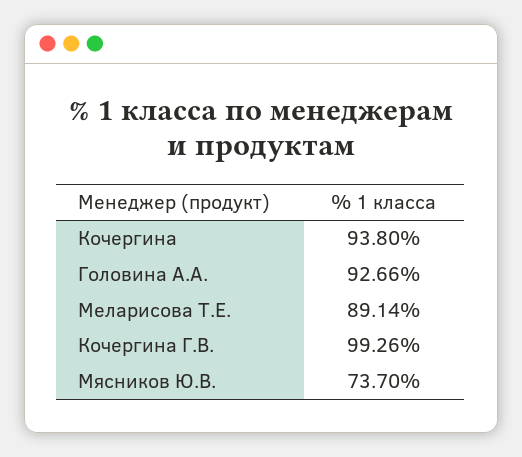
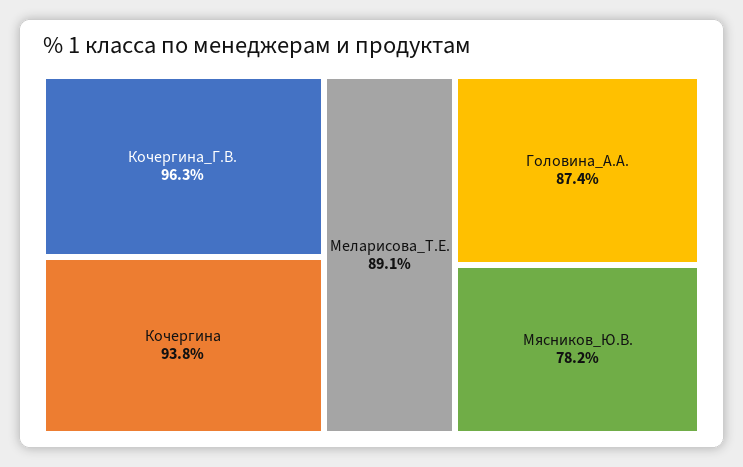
  {
    "Кочергина": 93.8,
-   "Головина А.А.": 92.66,
+   "Головина А.А.": 87.4,
    "Меларисова Т.Е.": 89.14,
-   "Кочергина Г.В.": 99.26,
+   "Кочергина Г.В.": 96.3,
-   "Мясников Ю.В.": 73.7
+   "Мясников Ю.В.": 78.2
  }

